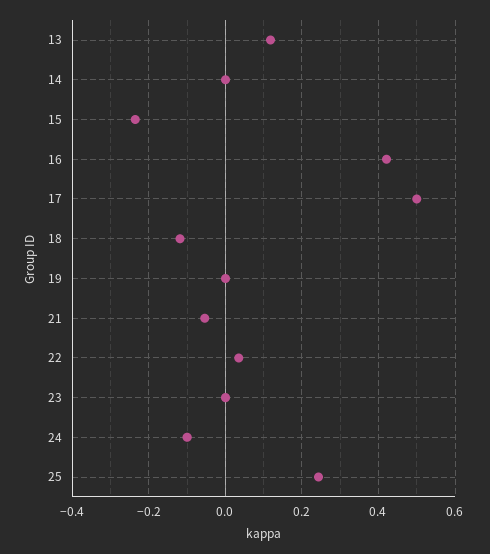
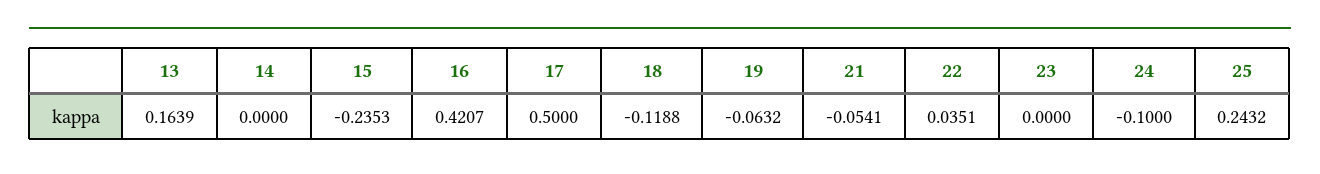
  {
-   "13": 0.12,
+   "13": 0.1639,
    "14": 0,
    "15": -0.2353,
    "16": 0.4207,
    "17": 0.5,
    "18": -0.1188,
-   "19": 0,
+   "19": -0.0632,
    "21": -0.0541,
    "22": 0.0351,
    "23": 0,
    "24": -0.1,
    "25": 0.2432
  }

